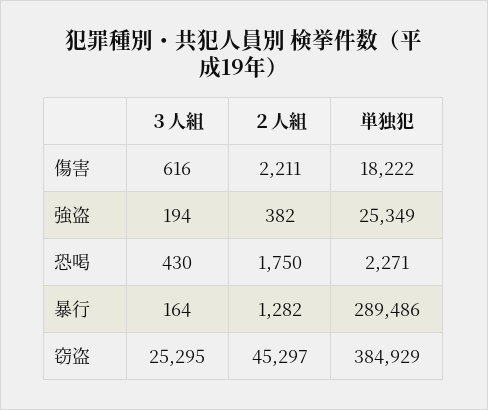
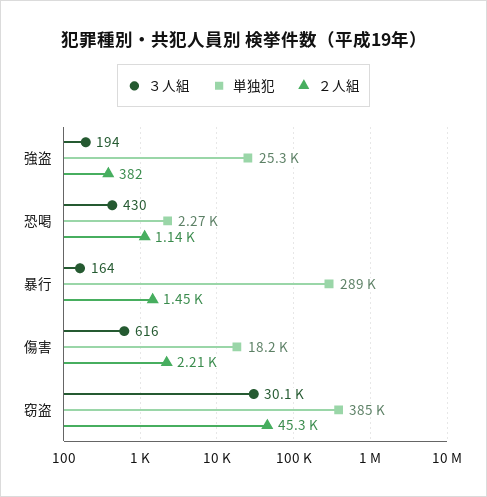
  {
    "３人組": {
      "傷害": 616,
      "強盗": 194,
      "恐喝": 430,
      "暴行": 164,
-     "窃盗": 25295
+     "窃盗": 30100
    },
    "２人組": {
      "傷害": 2211,
      "強盗": 382,
-     "恐喝": 1750,
+     "恐喝": 1140,
-     "暴行": 1282,
+     "暴行": 1450,
      "窃盗": 45297
    },
    "単独犯": {
      "傷害": 18222,
      "強盗": 25349,
      "恐喝": 2271,
      "暴行": 289486,
      "窃盗": 384929
    }
  }

